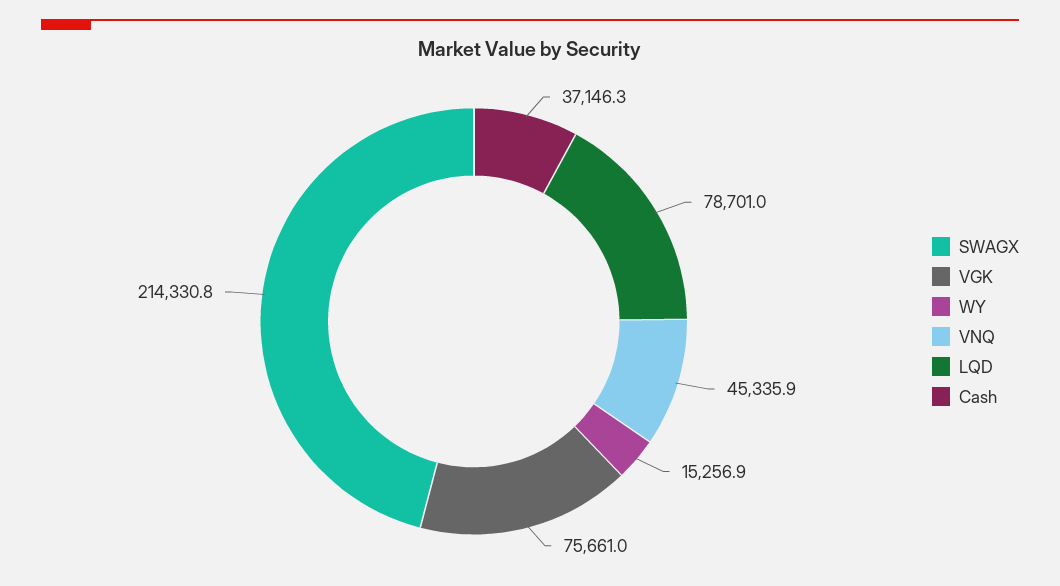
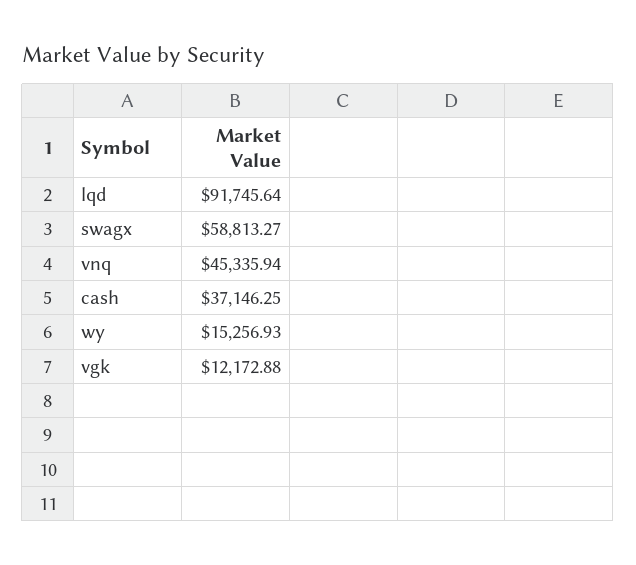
  {
-   "SWAGX": 214330.8,
+   "SWAGX": 58813.27,
-   "VGK": 75661,
+   "VGK": 12172.88,
    "WY": 15256.93,
    "VNQ": 45335.94,
-   "LQD": 78701,
+   "LQD": 91745.64,
    "Cash": 37146.25
  }

